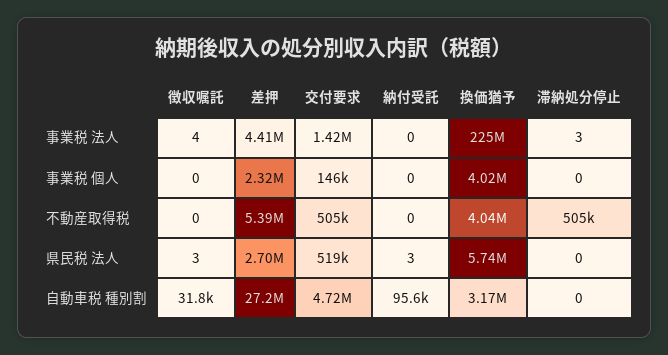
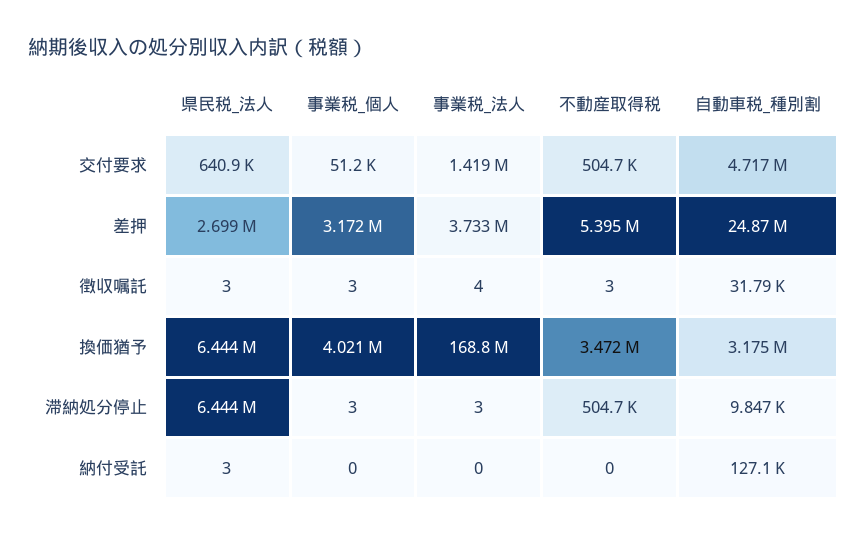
  {
    "徴収嘱託": {
      "事業税 法人": 4,
-     "事業税 個人": 0,
+     "事業税 個人": 3,
-     "不動産取得税": 0,
+     "不動産取得税": 3,
      "県民税 法人": 3,
      "自動車税 種別割": 31790
    },
    "差押": {
-     "事業税 法人": 4410000,
+     "事業税 法人": 3733000,
-     "事業税 個人": 2320000,
+     "事業税 個人": 3172000,
      "不動産取得税": 5395000,
      "県民税 法人": 2699000,
-     "自動車税 種別割": 27200000
+     "自動車税 種別割": 24870000
    },
    "交付要求": {
      "事業税 法人": 1419000,
-     "事業税 個人": 146000,
+     "事業税 個人": 51200,
      "不動産取得税": 504700,
-     "県民税 法人": 519000,
+     "県民税 法人": 640900,
      "自動車税 種別割": 4717000
    },
    "納付受託": {
      "事業税 法人": 0,
      "事業税 個人": 0,
      "不動産取得税": 0,
      "県民税 法人": 3,
-     "自動車税 種別割": 95600
+     "自動車税 種別割": 127100
    },
    "換価猶予": {
-     "事業税 法人": 225000000,
+     "事業税 法人": 168800000,
      "事業税 個人": 4021000,
-     "不動産取得税": 4040000,
+     "不動産取得税": 3472000,
-     "県民税 法人": 5740000,
+     "県民税 法人": 6444000,
      "自動車税 種別割": 3175000
    },
    "滞納処分停止": {
      "事業税 法人": 3,
-     "事業税 個人": 0,
+     "事業税 個人": 3,
      "不動産取得税": 504700,
-     "県民税 法人": 0,
+     "県民税 法人": 6444000,
-     "自動車税 種別割": 0
+     "自動車税 種別割": 9847
    }
  }

